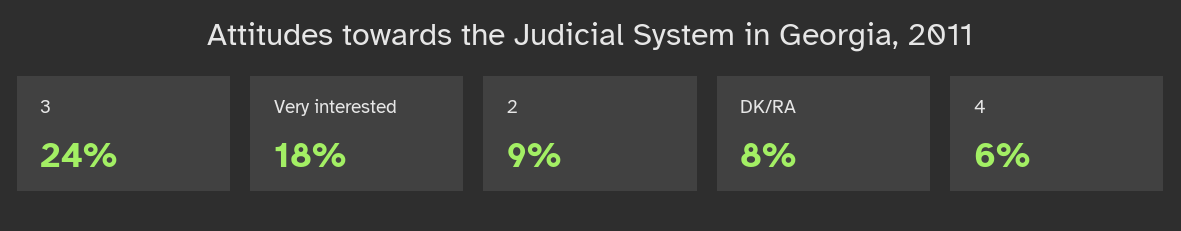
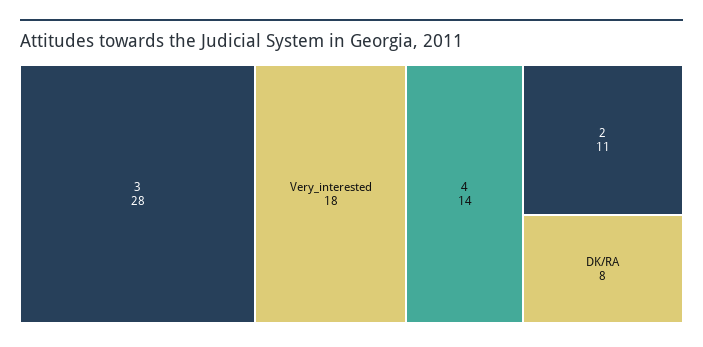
  {
-   "3": 24,
+   "3": 28,
    "Very interested": 18,
-   "2": 9,
+   "2": 11,
    "DK/RA": 8,
-   "4": 6
+   "4": 14
  }

